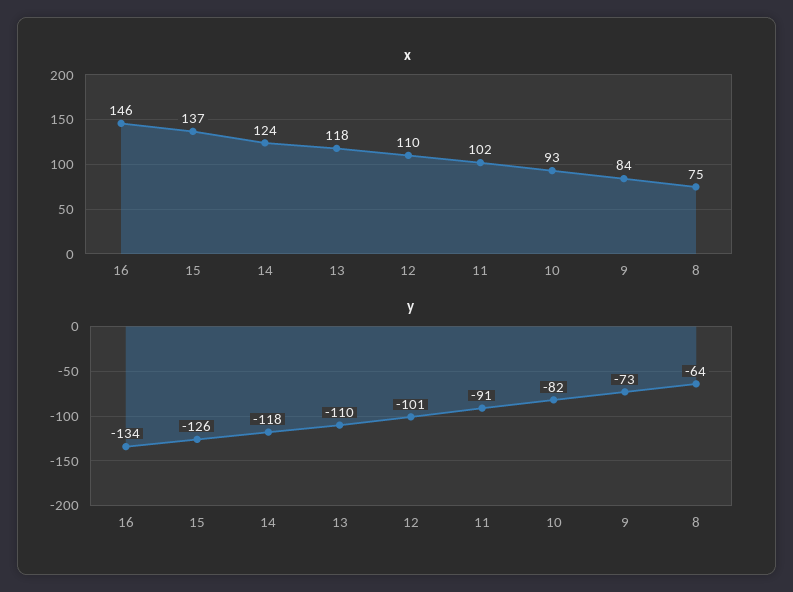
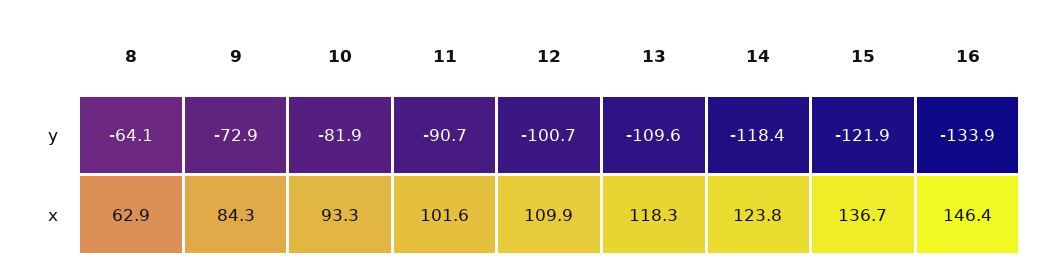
  {
    "x": {
      "16": 146.4,
      "15": 136.7,
      "14": 123.8,
      "13": 118.3,
      "12": 109.9,
      "11": 101.6,
      "10": 93.3,
      "9": 84.3,
-     "8": 75
+     "8": 62.9
    },
    "y": {
      "16": -133.9,
-     "15": -126,
+     "15": -121.9,
      "14": -118.4,
      "13": -109.6,
      "12": -100.7,
      "11": -90.7,
      "10": -81.9,
      "9": -72.9,
      "8": -64.1
    }
  }

